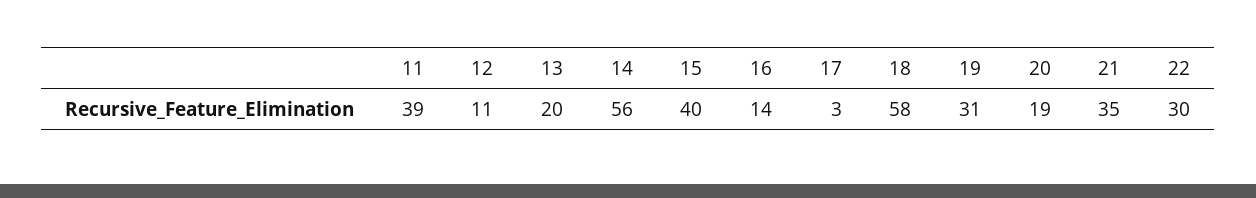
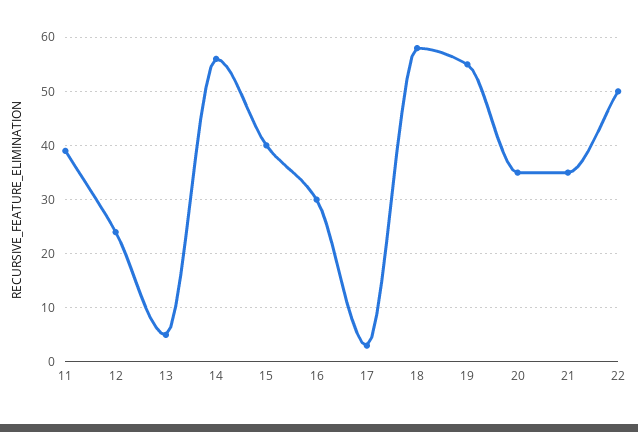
  {
    "11": 39,
-   "12": 11,
+   "12": 25,
-   "13": 20,
+   "13": 5,
    "14": 56,
    "15": 40,
-   "16": 14,
+   "16": 30,
    "17": 3,
    "18": 58,
-   "19": 31,
+   "19": 55,
-   "20": 19,
+   "20": 35,
    "21": 35,
-   "22": 30
+   "22": 50
  }

